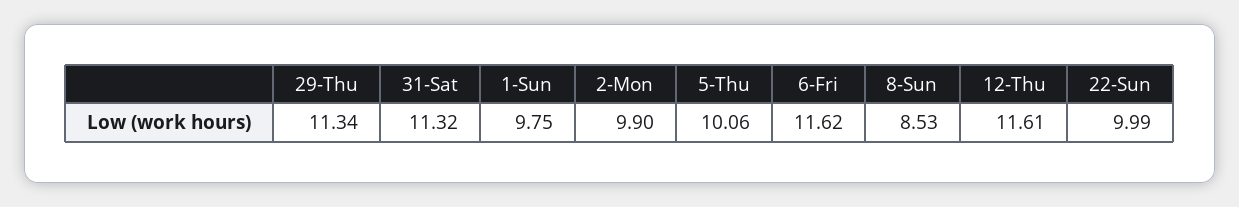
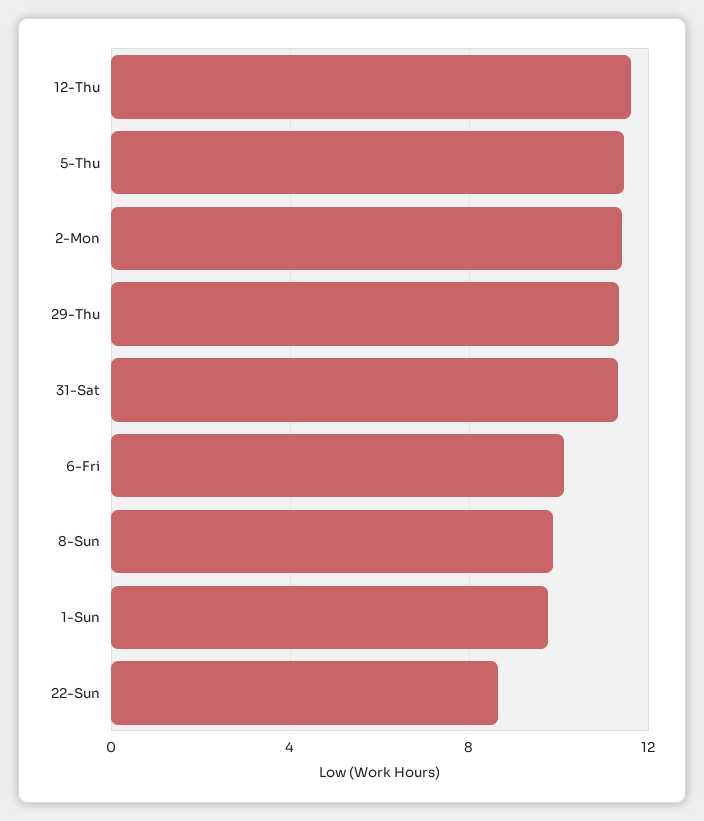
  {
    "29-Thu": 11.34,
    "31-Sat": 11.32,
    "1-Sun": 9.75,
-   "2-Mon": 9.9,
+   "2-Mon": 11.5,
-   "5-Thu": 10.06,
+   "5-Thu": 11.5,
-   "6-Fri": 11.62,
+   "6-Fri": 10,
-   "8-Sun": 8.53,
+   "8-Sun": 10,
    "12-Thu": 11.61,
-   "22-Sun": 9.99
+   "22-Sun": 8.5
  }

